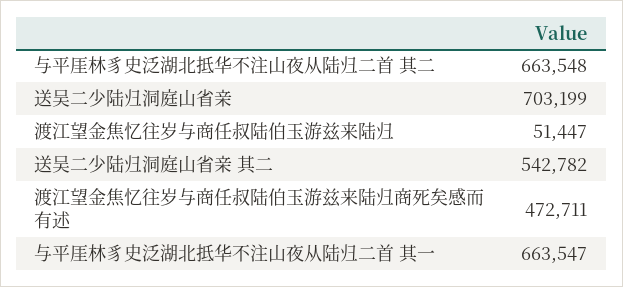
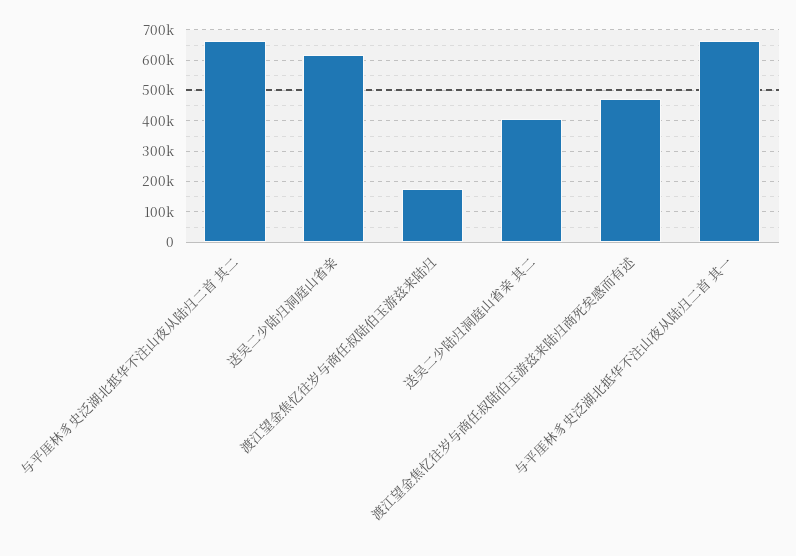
  {
    "与平厓林豸史泛湖北抵华不注山夜从陆归二首 其二": 663548,
-   "送吴二少陆归洞庭山省亲": 703199,
+   "送吴二少陆归洞庭山省亲": 620000,
-   "渡江望金焦忆往岁与商任叔陆伯玉游兹来陆归": 51447,
+   "渡江望金焦忆往岁与商任叔陆伯玉游兹来陆归": 180000,
-   "送吴二少陆归洞庭山省亲 其二": 542782,
+   "送吴二少陆归洞庭山省亲 其二": 400000,
    "渡江望金焦忆往岁与商任叔陆伯玉游兹来陆归商死矣感而有述": 472711,
    "与平厓林豸史泛湖北抵华不注山夜从陆归二首 其一": 663547
  }

